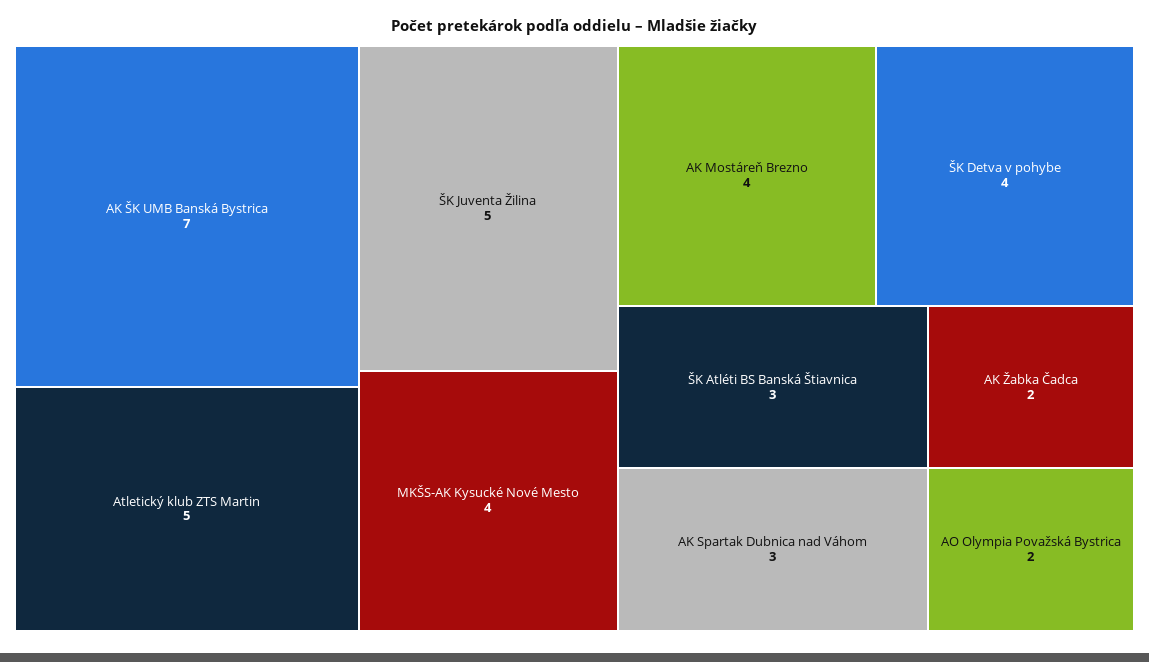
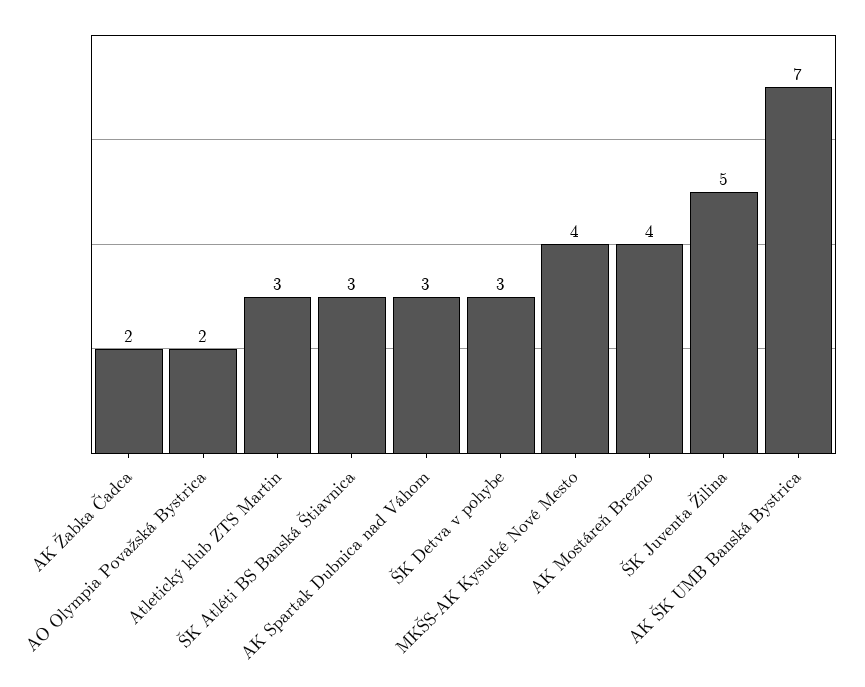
  {
    "AK ŠK UMB Banská Bystrica": 7,
-   "Atletický klub ZTS Martin": 5,
+   "Atletický klub ZTS Martin": 3,
    "ŠK Juventa Žilina": 5,
    "MKŠS-AK Kysucké Nové Mesto": 4,
    "AK Mostáreň Brezno": 4,
-   "ŠK Detva v pohybe": 4,
+   "ŠK Detva v pohybe": 3,
    "ŠK Atléti BS Banská Štiavnica": 3,
    "AK Spartak Dubnica nad Váhom": 3,
    "AK Žabka Čadca": 2,
    "AO Olympia Považská Bystrica": 2
  }

